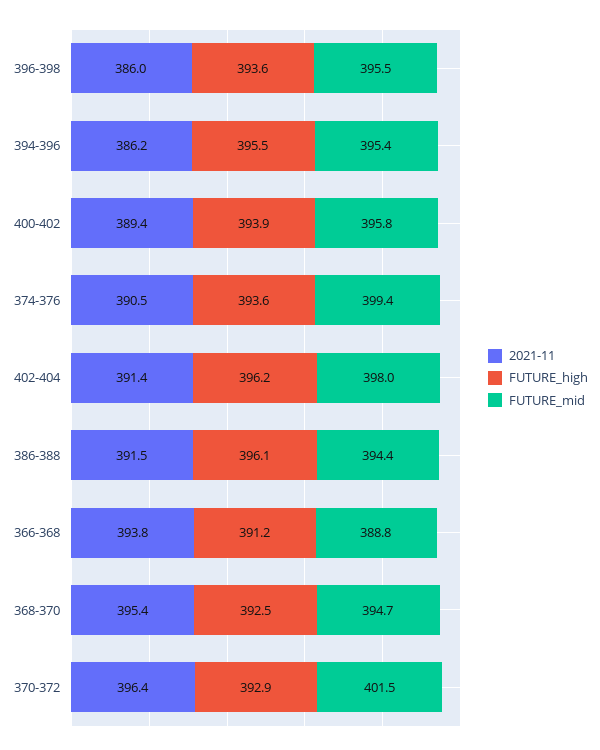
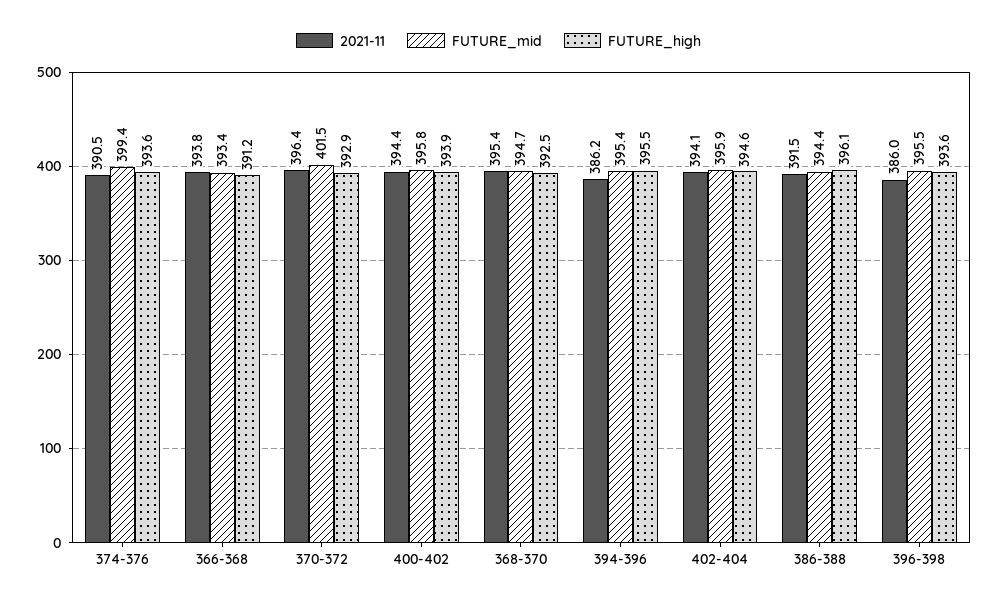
  {
    "2021-11": {
      "396-398": 386,
      "394-396": 386.2,
-     "400-402": 389.4,
+     "400-402": 394.4,
      "374-376": 390.5,
-     "402-404": 391.4,
+     "402-404": 394.1,
      "386-388": 391.5,
      "366-368": 393.8,
      "368-370": 395.4,
      "370-372": 396.4
    },
    "FUTURE_high": {
      "396-398": 393.6,
      "394-396": 395.5,
      "400-402": 393.9,
      "374-376": 393.6,
-     "402-404": 396.2,
+     "402-404": 394.6,
      "386-388": 396.1,
      "366-368": 391.2,
      "368-370": 392.5,
      "370-372": 392.9
    },
    "FUTURE_mid": {
      "396-398": 395.5,
      "394-396": 395.4,
      "400-402": 395.8,
      "374-376": 399.4,
-     "402-404": 398,
+     "402-404": 395.9,
      "386-388": 394.4,
-     "366-368": 388.8,
+     "366-368": 393.4,
      "368-370": 394.7,
      "370-372": 401.5
    }
  }

